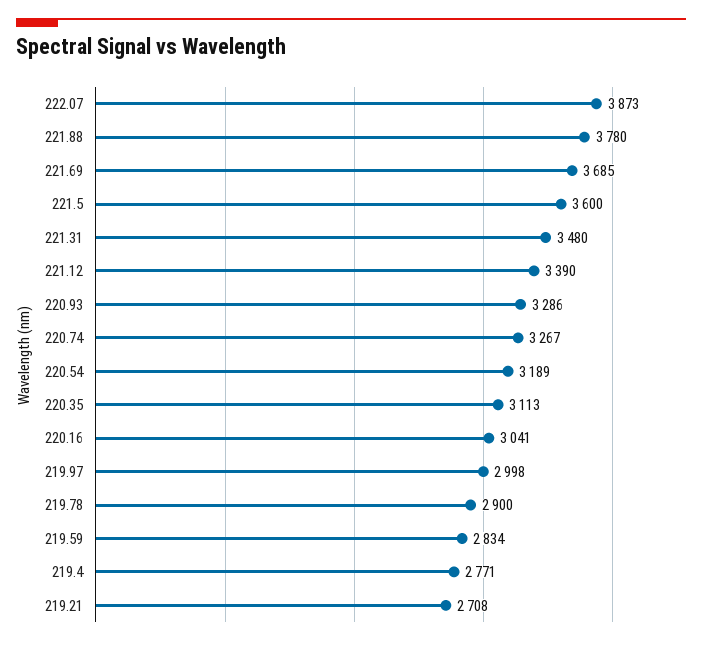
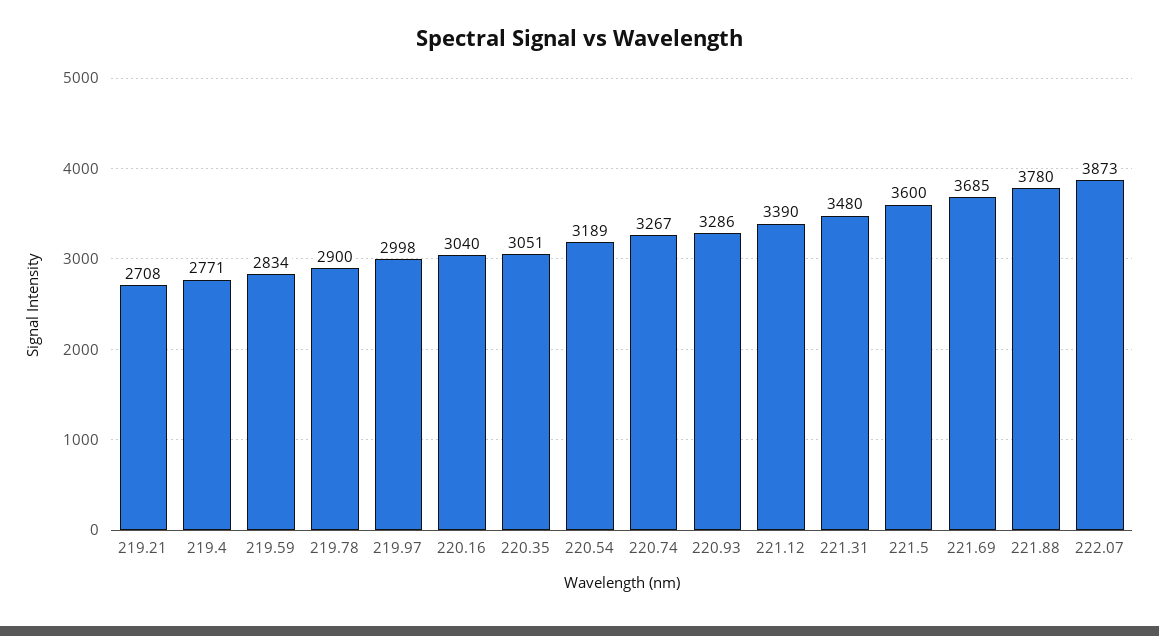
  {
    "222.07": 3873,
    "221.88": 3780,
    "221.69": 3685,
    "221.5": 3600,
    "221.31": 3480,
    "221.12": 3390,
    "220.93": 3286,
    "220.74": 3267,
    "220.54": 3189,
-   "220.35": 3113,
+   "220.35": 3051,
-   "220.16": 3041,
+   "220.16": 3040,
    "219.97": 2998,
    "219.78": 2900,
    "219.59": 2834,
    "219.4": 2771,
    "219.21": 2708
  }

